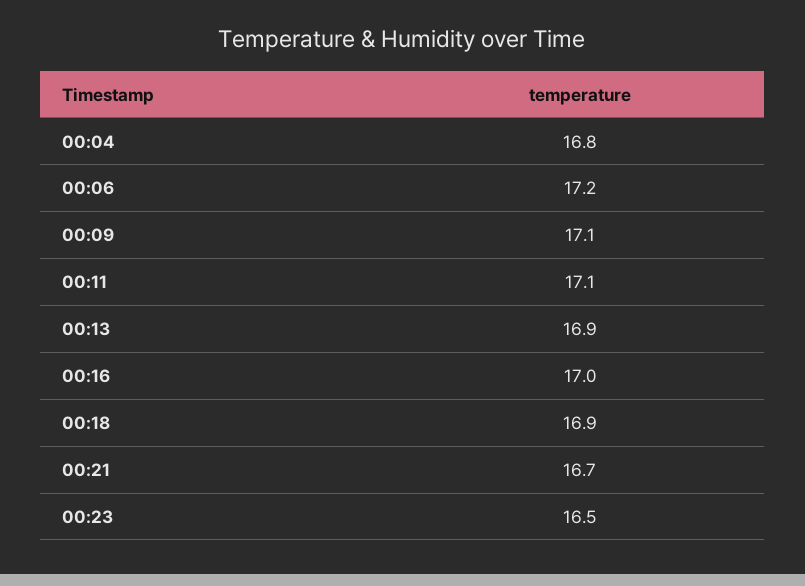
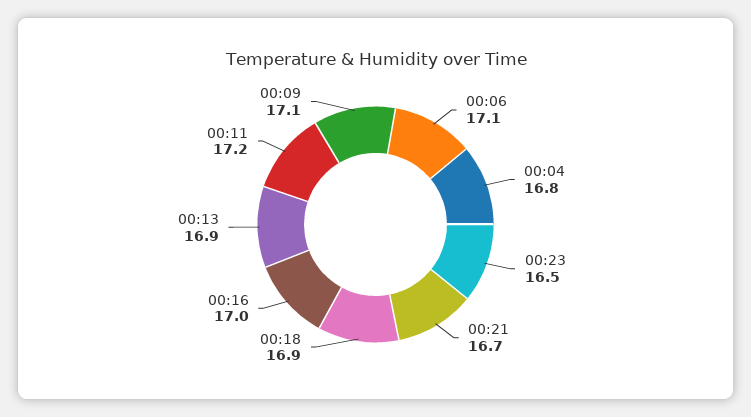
  {
    "00:04": 16.8,
-   "00:06": 17.2,
+   "00:06": 17.1,
    "00:09": 17.1,
-   "00:11": 17.1,
+   "00:11": 17.2,
    "00:13": 16.9,
    "00:16": 17,
    "00:18": 16.9,
    "00:21": 16.7,
    "00:23": 16.5
  }

